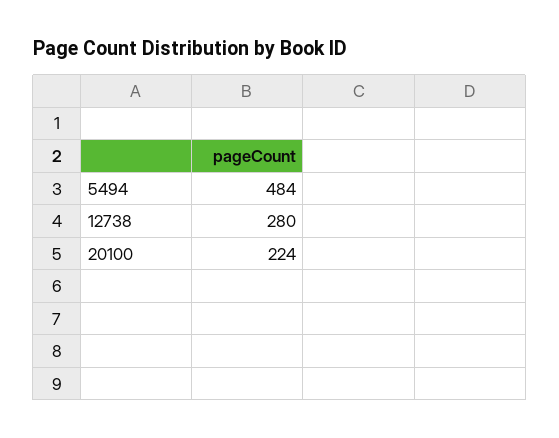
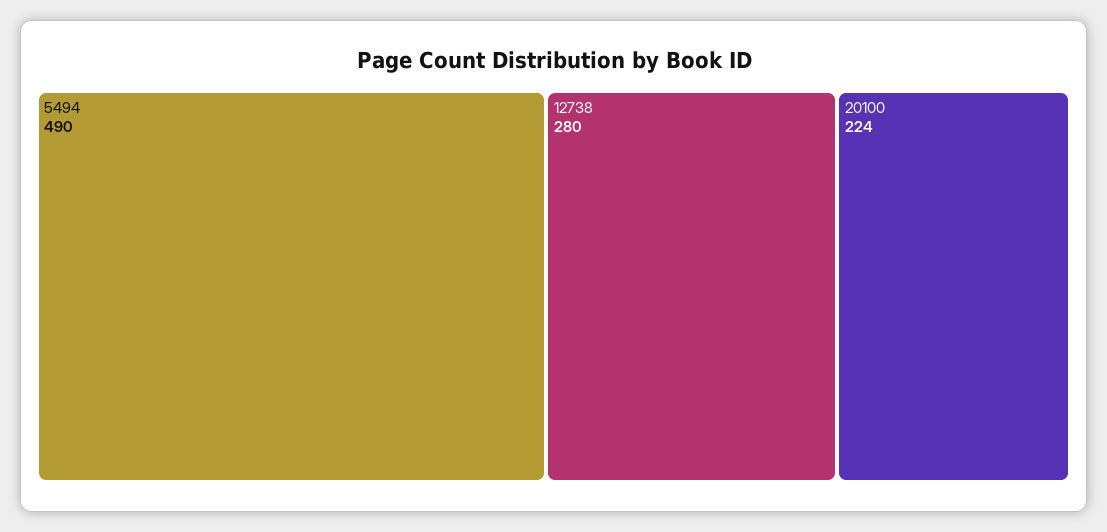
  {
-   "5494": 484,
+   "5494": 490,
    "12738": 280,
    "20100": 224
  }

